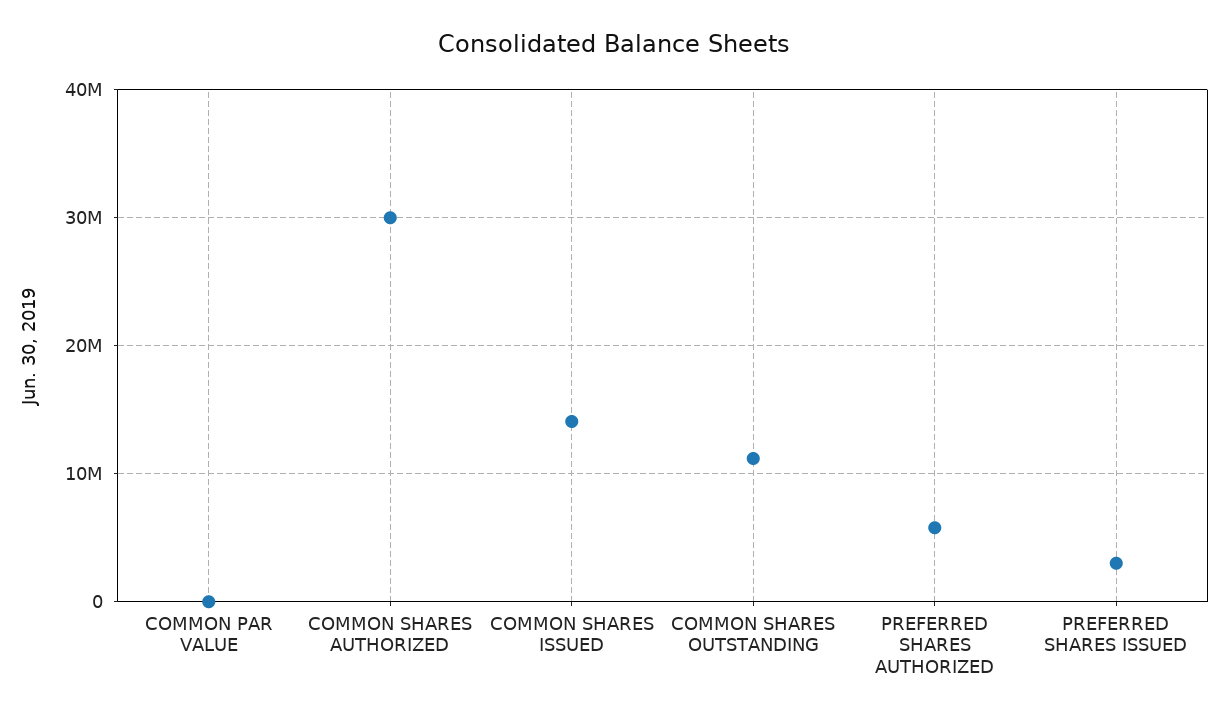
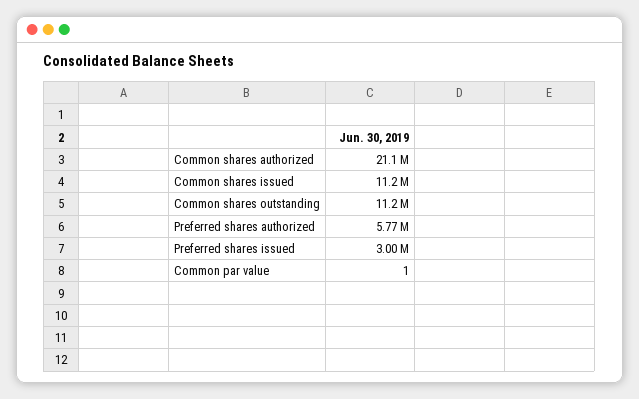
  {
    "COMMON PAR VALUE": 1,
-   "COMMON SHARES AUTHORIZED": 30000000,
+   "COMMON SHARES AUTHORIZED": 21100000,
-   "COMMON SHARES ISSUED": 14000000,
+   "COMMON SHARES ISSUED": 11200000,
    "COMMON SHARES OUTSTANDING": 11200000,
    "PREFERRED SHARES AUTHORIZED": 5770000,
    "PREFERRED SHARES ISSUED": 3000000
  }

